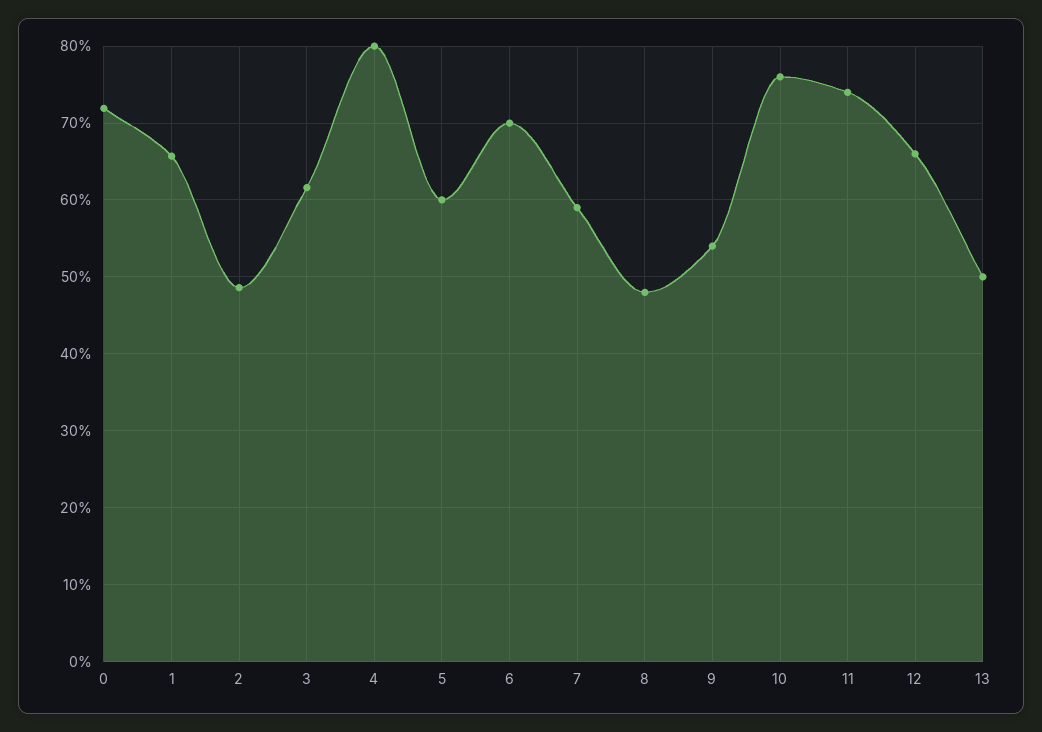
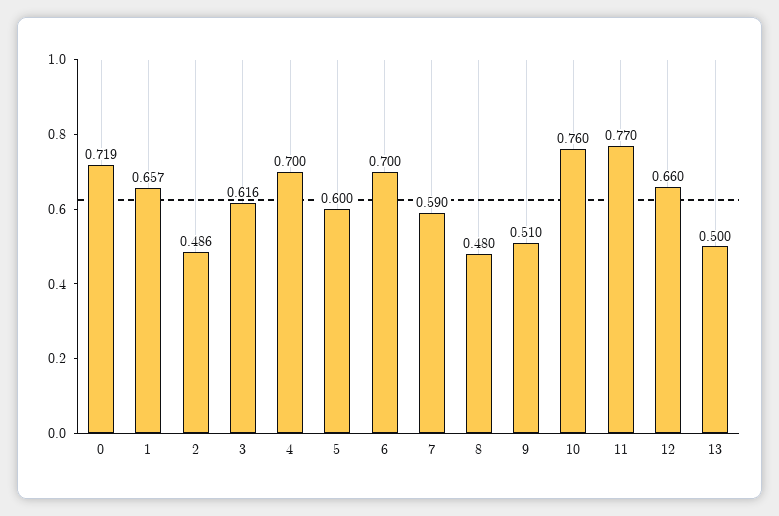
  {
    "0": 0.719,
    "1": 0.657,
    "2": 0.486,
    "3": 0.616,
-   "4": 0.8,
+   "4": 0.7,
    "5": 0.6,
    "6": 0.7,
    "7": 0.59,
    "8": 0.48,
-   "9": 0.54,
+   "9": 0.51,
    "10": 0.76,
-   "11": 0.74,
+   "11": 0.77,
    "12": 0.66,
    "13": 0.5
  }

